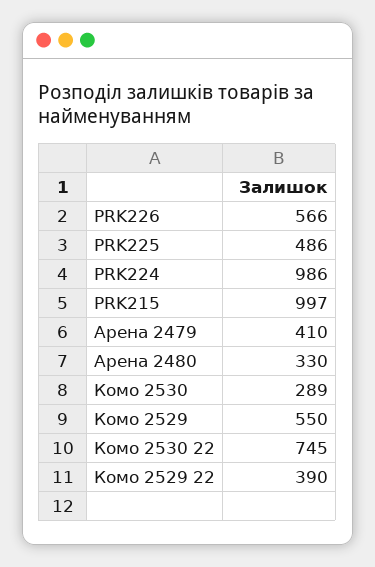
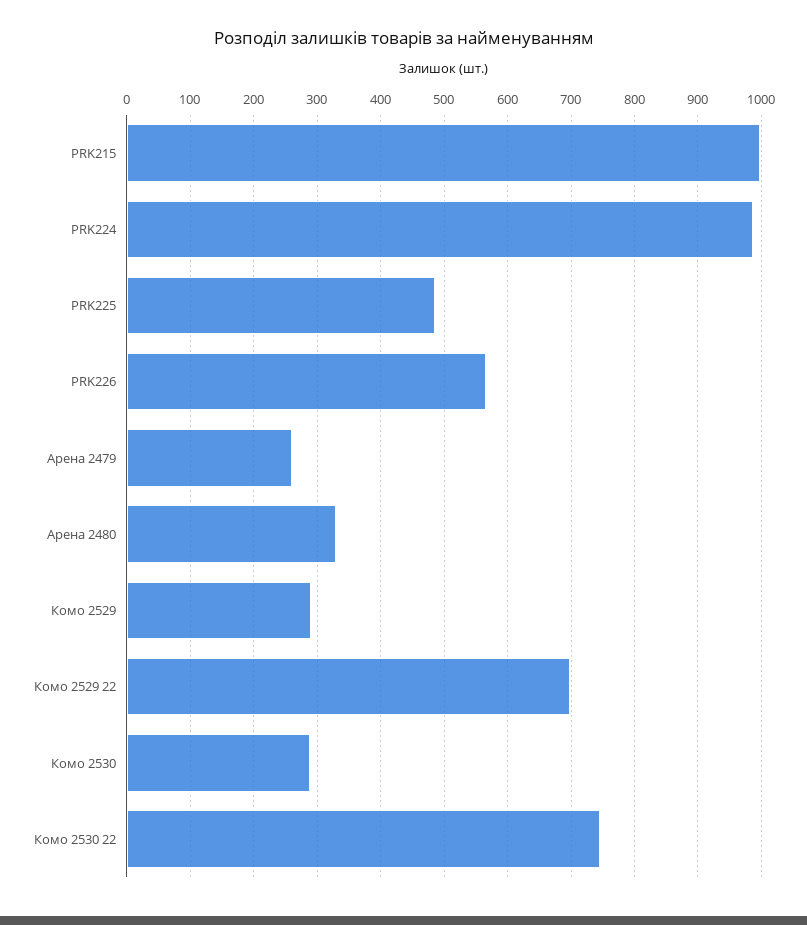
  {
    "PRK226": 566,
    "PRK225": 486,
    "PRK224": 986,
    "PRK215": 997,
-   "Арена 2479": 410,
+   "Арена 2479": 260,
    "Арена 2480": 330,
    "Комо 2530": 289,
-   "Комо 2529": 550,
+   "Комо 2529": 290,
    "Комо 2530 22": 745,
-   "Комо 2529 22": 390
+   "Комо 2529 22": 700
  }

